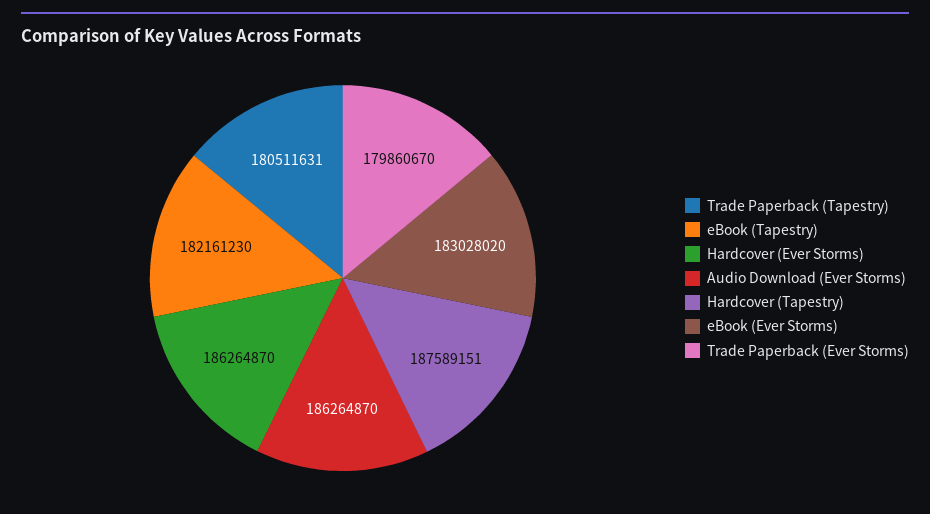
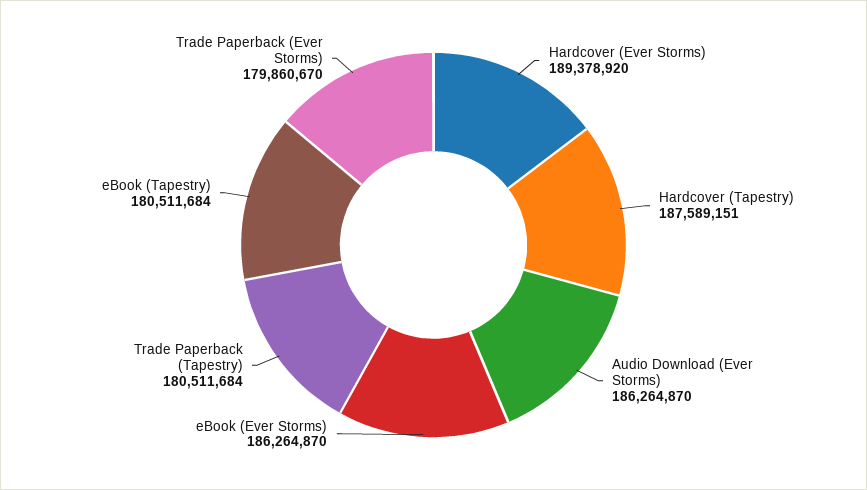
  {
-   "Trade Paperback (Tapestry)": 180511631,
+   "Trade Paperback (Tapestry)": 180511684,
-   "eBook (Tapestry)": 182161230,
+   "eBook (Tapestry)": 180511684,
-   "Hardcover (Ever Storms)": 186264870,
+   "Hardcover (Ever Storms)": 189378920,
    "Audio Download (Ever Storms)": 186264870,
    "Hardcover (Tapestry)": 187589151,
-   "eBook (Ever Storms)": 183028020,
+   "eBook (Ever Storms)": 186264870,
    "Trade Paperback (Ever Storms)": 179860670
  }

